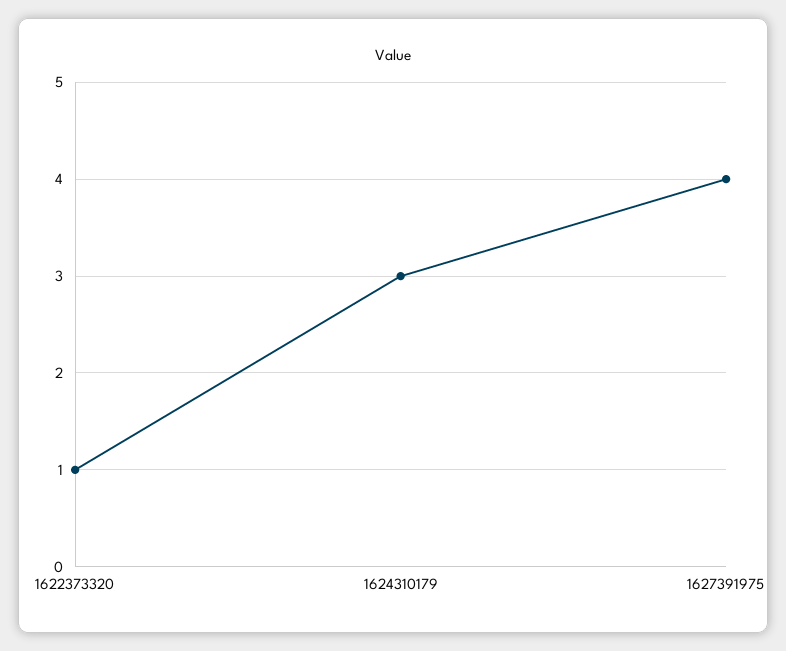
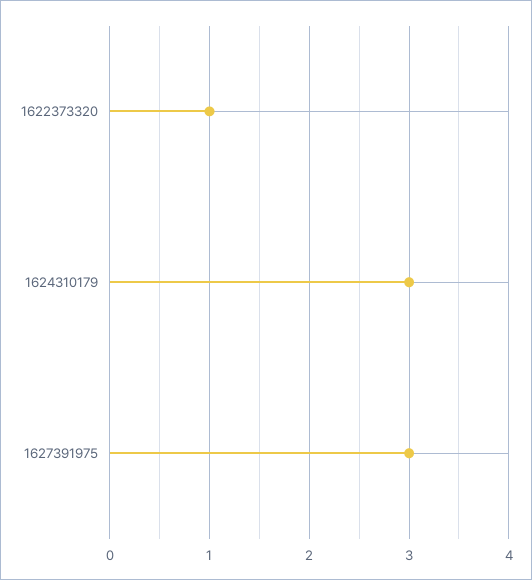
  {
    "1622373320": 1,
    "1624310179": 3,
-   "1627391975": 4
+   "1627391975": 3
  }

